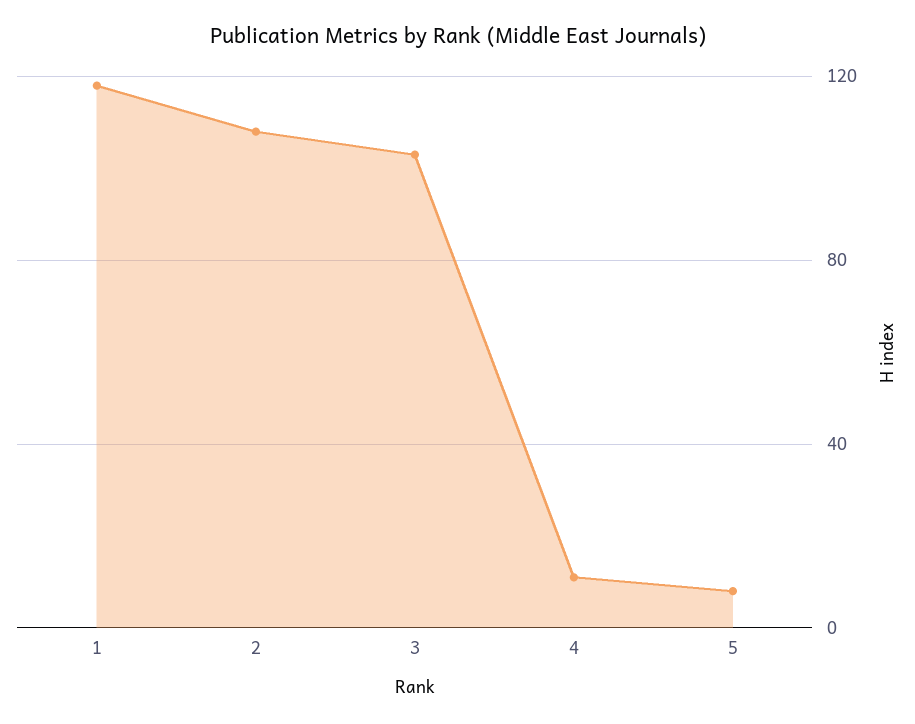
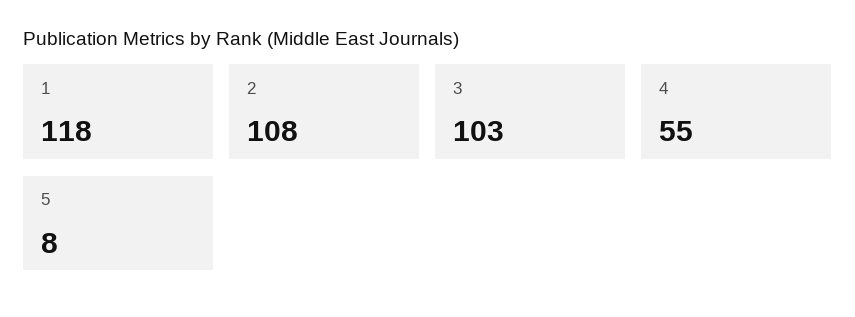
  {
    "1": 118,
    "2": 108,
    "3": 103,
-   "4": 10,
+   "4": 55,
    "5": 8
  }

